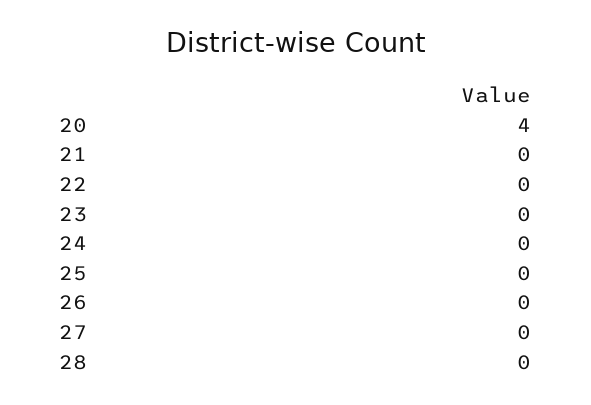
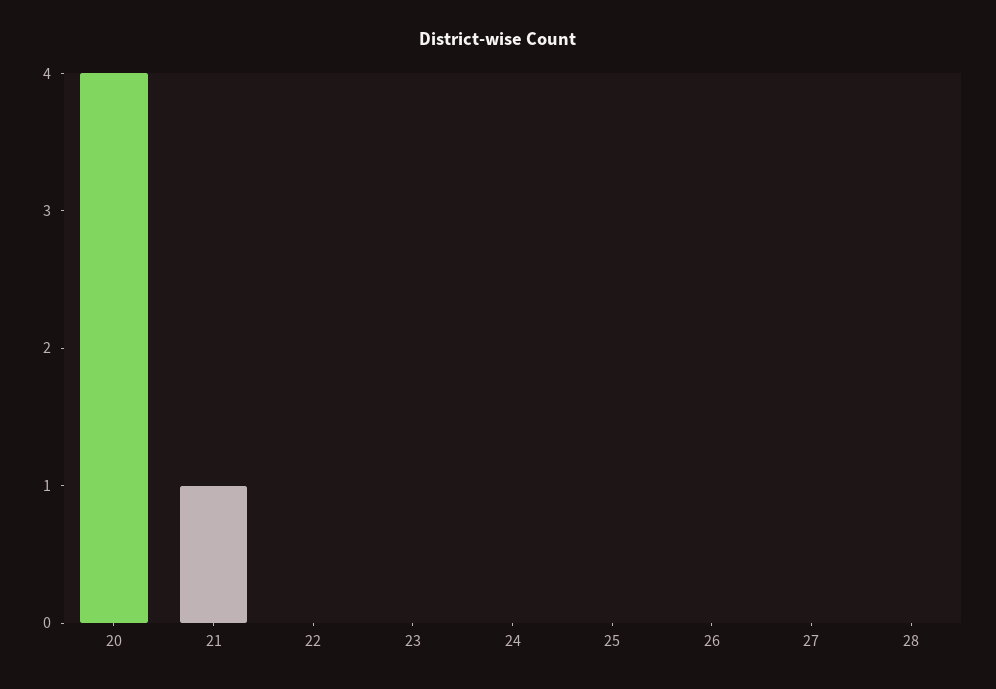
  {
    "20": 4,
-   "21": 0,
+   "21": 1,
    "22": 0,
    "23": 0,
    "24": 0,
    "25": 0,
    "26": 0,
    "27": 0,
    "28": 0
  }

